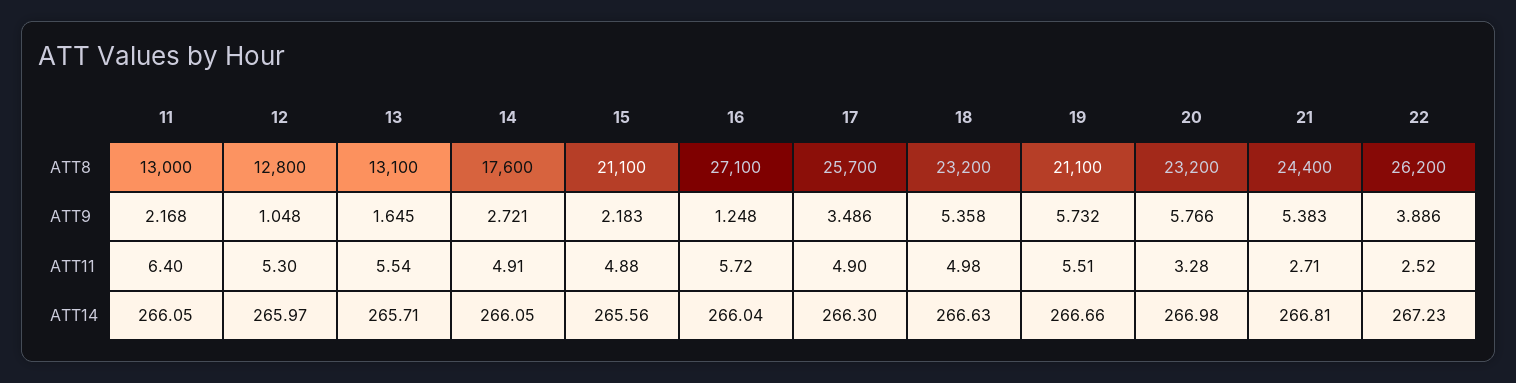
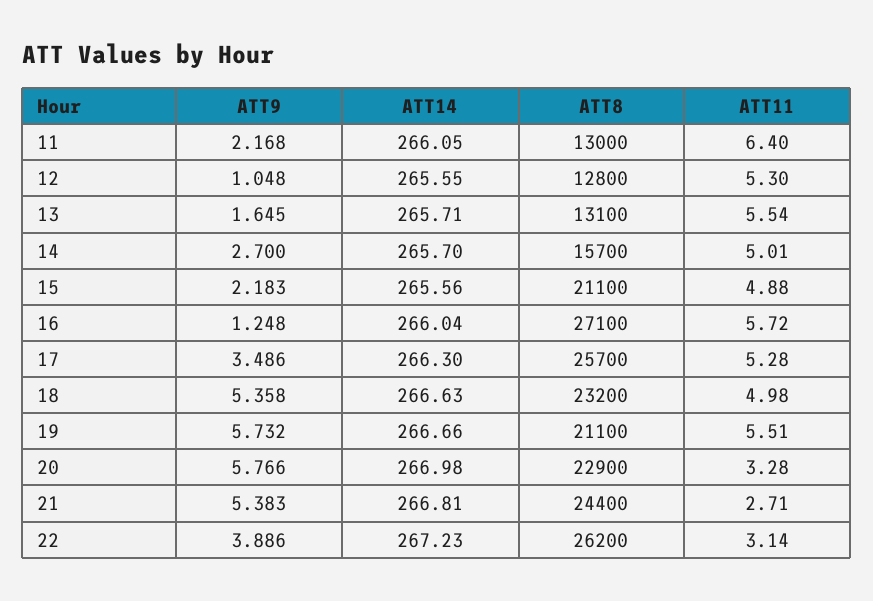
  {
    "11": {
      "ATT8": 13000,
      "ATT9": 2.168,
      "ATT11": 6.4,
      "ATT14": 266.05
    },
    "12": {
      "ATT8": 12800,
      "ATT9": 1.048,
      "ATT11": 5.3,
-     "ATT14": 265.97
+     "ATT14": 265.55
    },
    "13": {
      "ATT8": 13100,
      "ATT9": 1.645,
      "ATT11": 5.54,
      "ATT14": 265.71
    },
    "14": {
-     "ATT8": 17600,
+     "ATT8": 15700,
-     "ATT9": 2.721,
+     "ATT9": 2.7,
-     "ATT11": 4.91,
+     "ATT11": 5.01,
-     "ATT14": 266.05
+     "ATT14": 265.7
    },
    "15": {
      "ATT8": 21100,
      "ATT9": 2.183,
      "ATT11": 4.88,
      "ATT14": 265.56
    },
    "16": {
      "ATT8": 27100,
      "ATT9": 1.248,
      "ATT11": 5.72,
      "ATT14": 266.04
    },
    "17": {
      "ATT8": 25700,
      "ATT9": 3.486,
-     "ATT11": 4.9,
+     "ATT11": 5.28,
      "ATT14": 266.3
    },
    "18": {
      "ATT8": 23200,
      "ATT9": 5.358,
      "ATT11": 4.98,
      "ATT14": 266.63
    },
    "19": {
      "ATT8": 21100,
      "ATT9": 5.732,
      "ATT11": 5.51,
      "ATT14": 266.66
    },
    "20": {
-     "ATT8": 23200,
+     "ATT8": 22900,
      "ATT9": 5.766,
      "ATT11": 3.28,
      "ATT14": 266.98
    },
    "21": {
      "ATT8": 24400,
      "ATT9": 5.383,
      "ATT11": 2.71,
      "ATT14": 266.81
    },
    "22": {
      "ATT8": 26200,
      "ATT9": 3.886,
-     "ATT11": 2.52,
+     "ATT11": 3.14,
      "ATT14": 267.23
    }
  }

